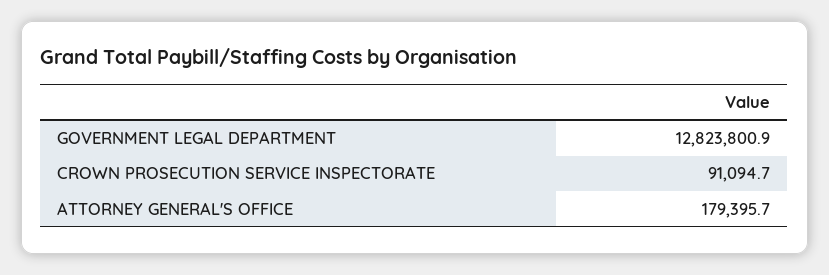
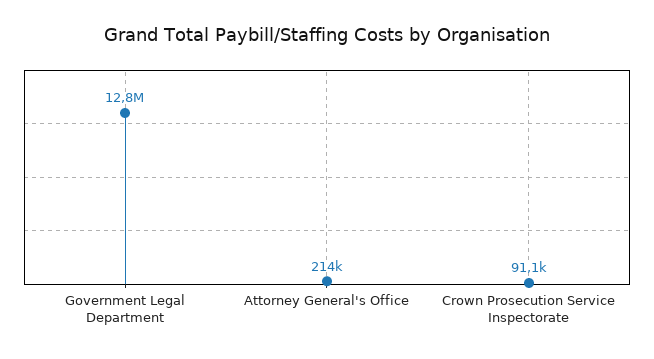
  {
    "GOVERNMENT LEGAL DEPARTMENT": 12823800.9,
    "CROWN PROSECUTION SERVICE INSPECTORATE": 91094.7,
-   "ATTORNEY GENERAL'S OFFICE": 179395.7
+   "ATTORNEY GENERAL'S OFFICE": 214000
  }

